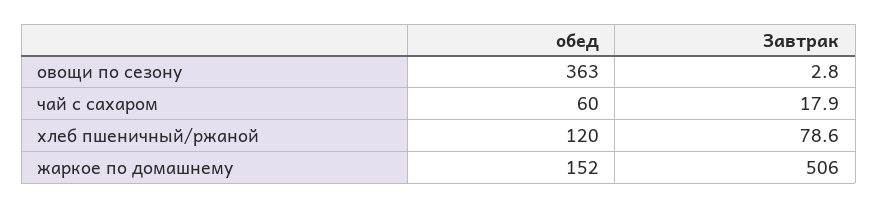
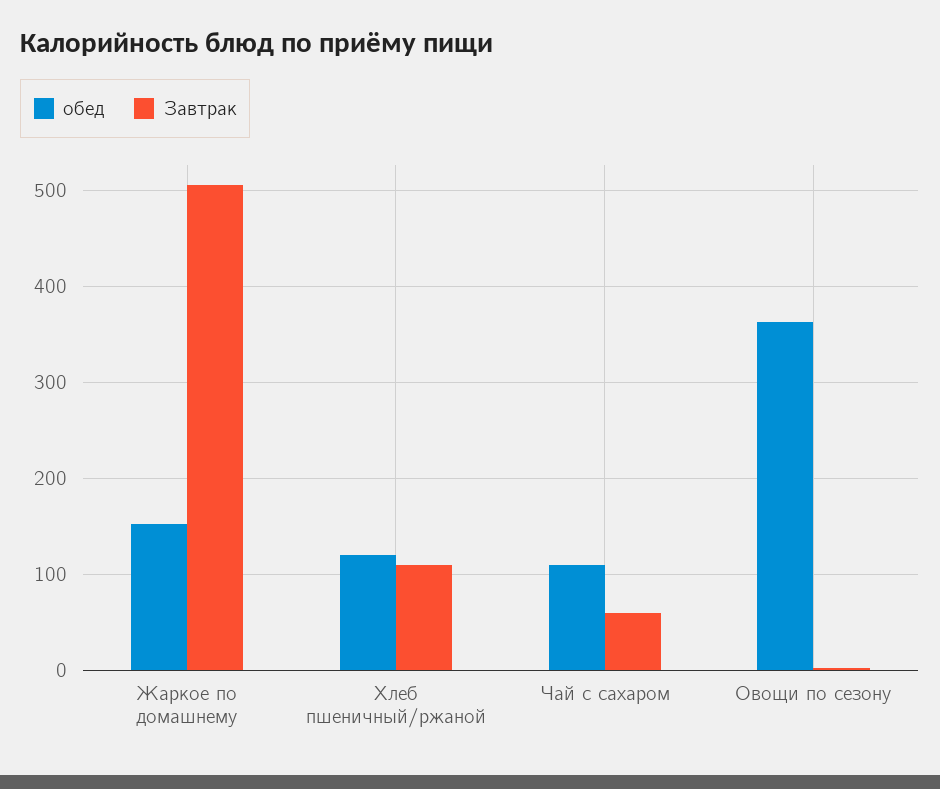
  {
    "обед": {
      "овощи по сезону": 363,
-     "чай с сахаром": 60,
+     "чай с сахаром": 110,
      "хлеб пшеничный/ржаной": 120,
      "жаркое по домашнему": 152
    },
    "Завтрак": {
      "овощи по сезону": 2.8,
-     "чай с сахаром": 17.9,
+     "чай с сахаром": 60,
-     "хлеб пшеничный/ржаной": 78.6,
+     "хлеб пшеничный/ржаной": 110,
      "жаркое по домашнему": 506
    }
  }

